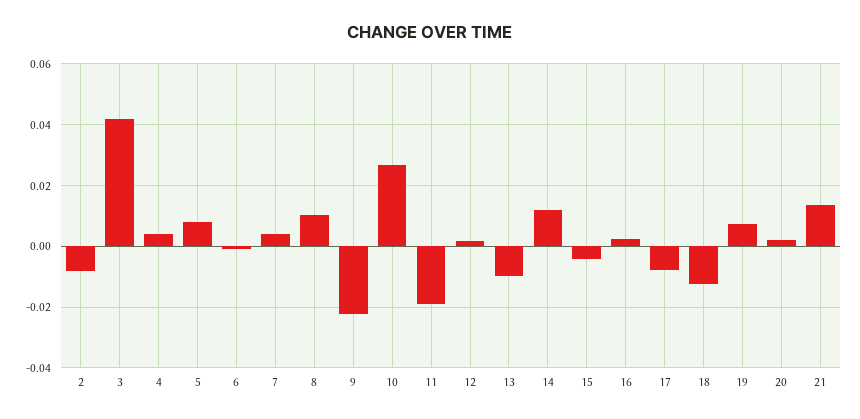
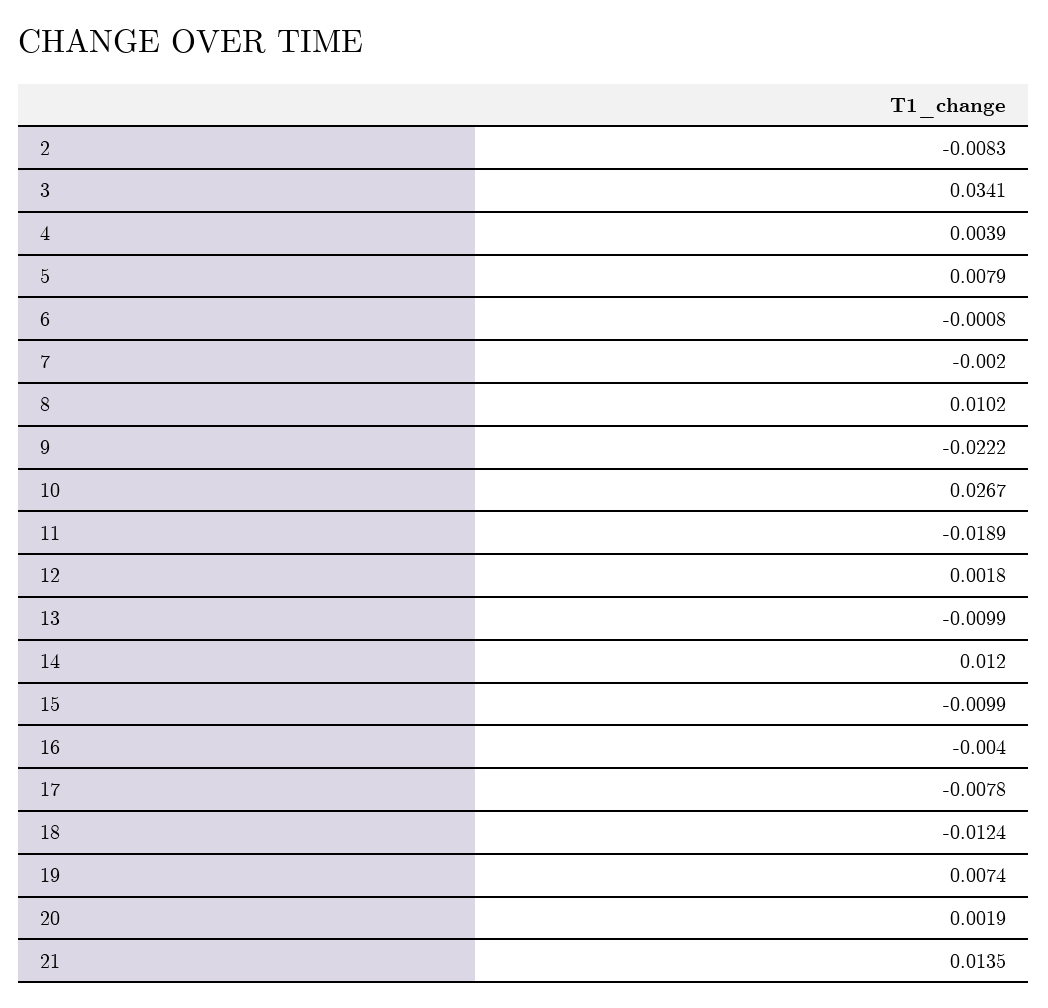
  {
    "2": -0.0083,
-   "3": 0.042,
+   "3": 0.0341,
    "4": 0.0039,
    "5": 0.0079,
    "6": -0.0008,
-   "7": 0.004,
+   "7": -0.002,
    "8": 0.0102,
    "9": -0.0222,
    "10": 0.0267,
    "11": -0.0189,
    "12": 0.0018,
    "13": -0.0099,
    "14": 0.012,
-   "15": -0.004,
+   "15": -0.0099,
-   "16": 0.002,
+   "16": -0.004,
    "17": -0.0078,
    "18": -0.0124,
    "19": 0.0074,
    "20": 0.0019,
    "21": 0.0135
  }

